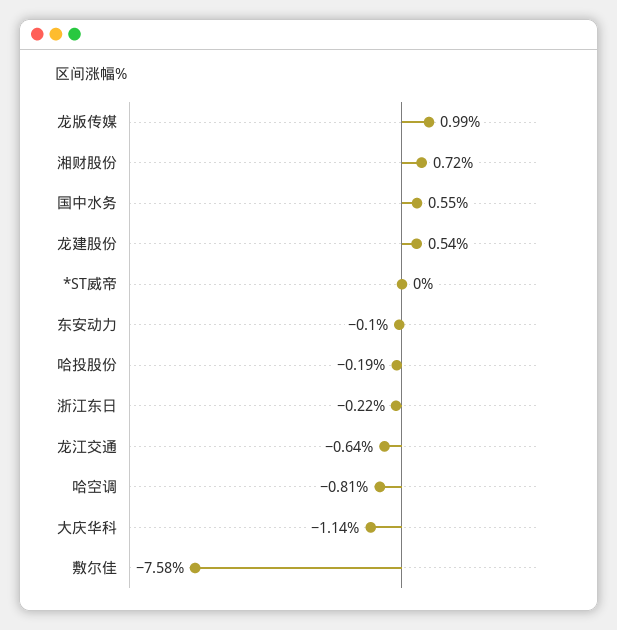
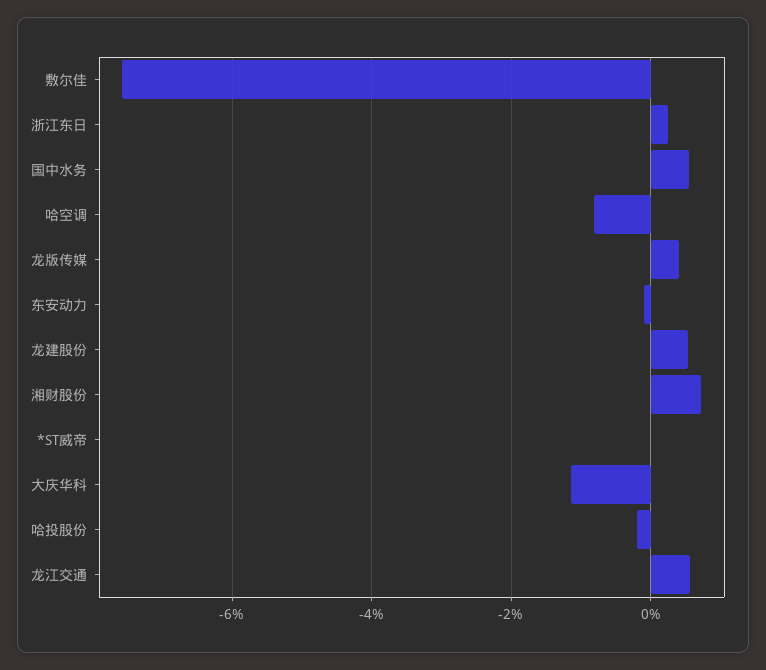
  {
-   "龙版传媒": 0.99,
+   "龙版传媒": 0.4,
    "湘财股份": 0.72,
    "国中水务": 0.55,
    "龙建股份": 0.54,
    "*ST威帝": 0,
    "东安动力": -0.1,
    "哈投股份": -0.19,
-   "浙江东日": -0.22,
+   "浙江东日": 0.2,
-   "龙江交通": -0.64,
+   "龙江交通": 0.6,
    "哈空调": -0.81,
    "大庆华科": -1.14,
    "敷尔佳": -7.58
  }

